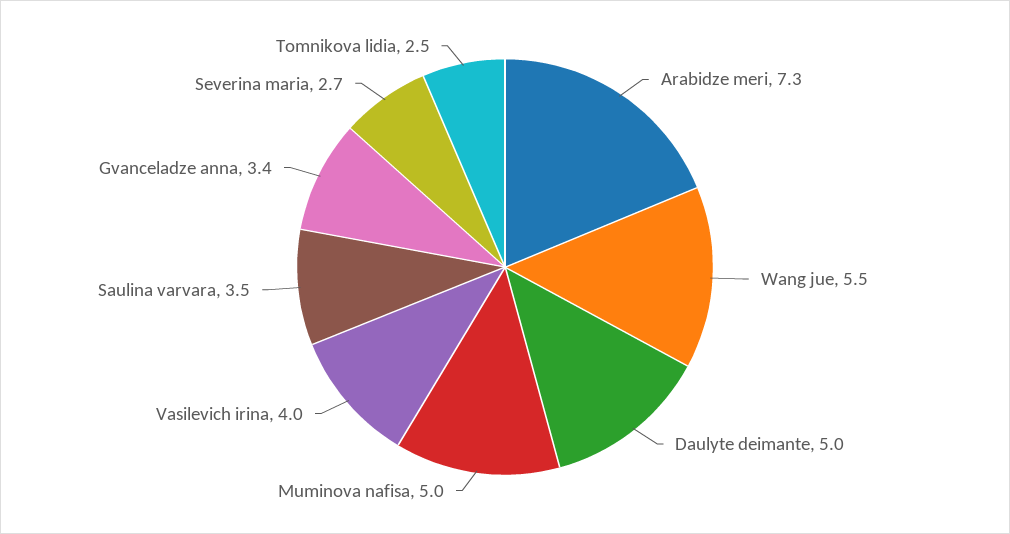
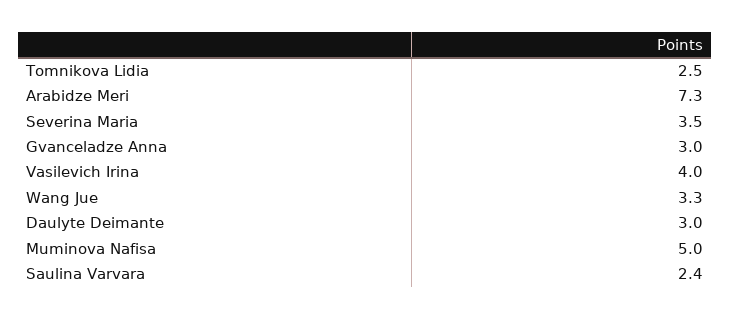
  {
    "Arabidze meri": 7.3,
-   "Wang jue": 5.5,
+   "Wang jue": 3.3,
-   "Daulyte deimante": 5,
+   "Daulyte deimante": 3,
    "Muminova nafisa": 5,
    "Vasilevich irina": 4,
-   "Saulina varvara": 3.5,
+   "Saulina varvara": 2.4,
-   "Gvanceladze anna": 3.4,
+   "Gvanceladze anna": 3,
-   "Severina maria": 2.7,
+   "Severina maria": 3.5,
    "Tomnikova lidia": 2.5
  }

